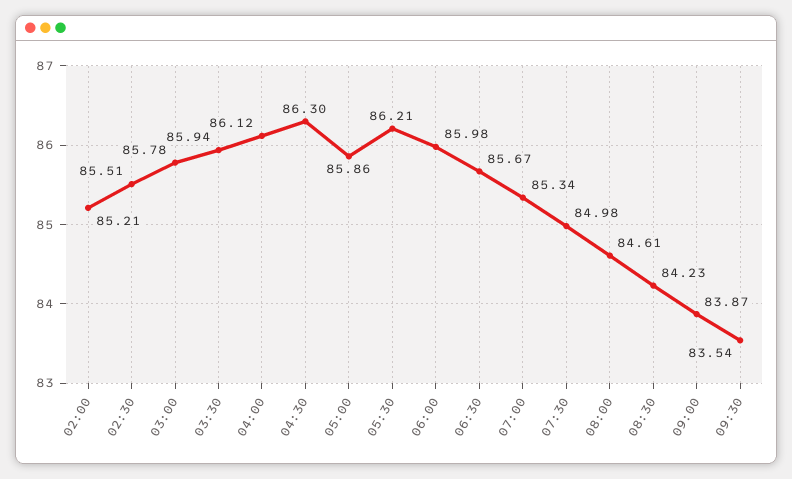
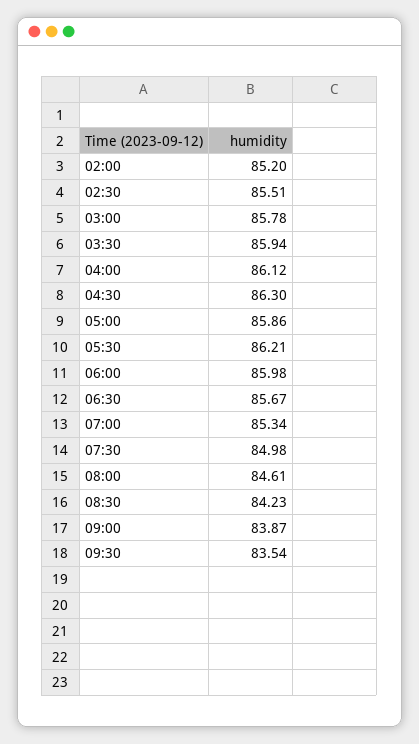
  {
-   "02:00": 85.21,
+   "02:00": 85.2,
    "02:30": 85.51,
    "03:00": 85.78,
    "03:30": 85.94,
    "04:00": 86.12,
    "04:30": 86.3,
    "05:00": 85.86,
    "05:30": 86.21,
    "06:00": 85.98,
    "06:30": 85.67,
    "07:00": 85.34,
    "07:30": 84.98,
    "08:00": 84.61,
    "08:30": 84.23,
    "09:00": 83.87,
    "09:30": 83.54
  }

